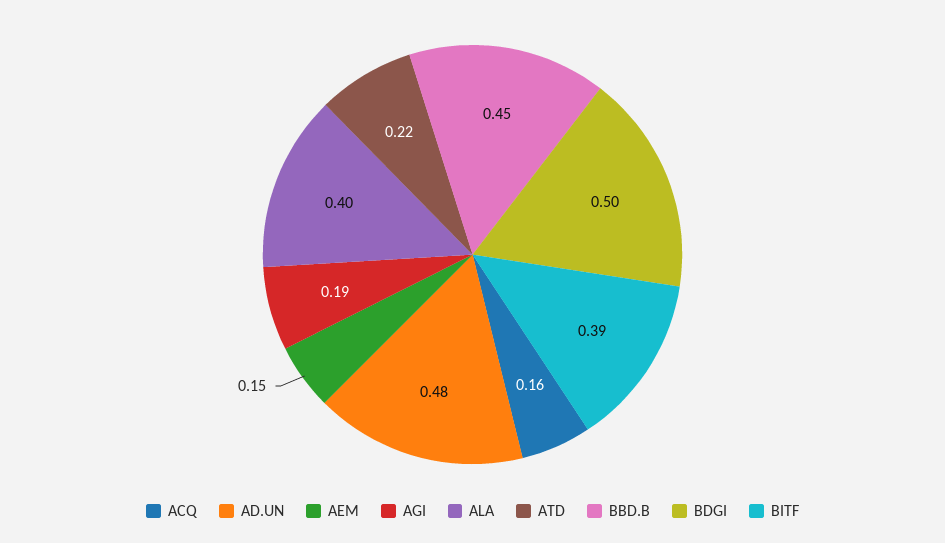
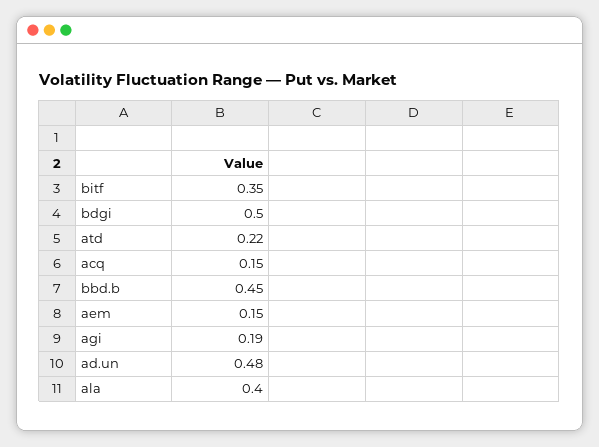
  {
-   "ACQ": 0.16,
+   "ACQ": 0.15,
    "AD.UN": 0.48,
    "AEM": 0.15,
    "AGI": 0.19,
    "ALA": 0.4,
    "ATD": 0.22,
    "BBD.B": 0.45,
    "BDGI": 0.5,
-   "BITF": 0.39
+   "BITF": 0.35
  }

